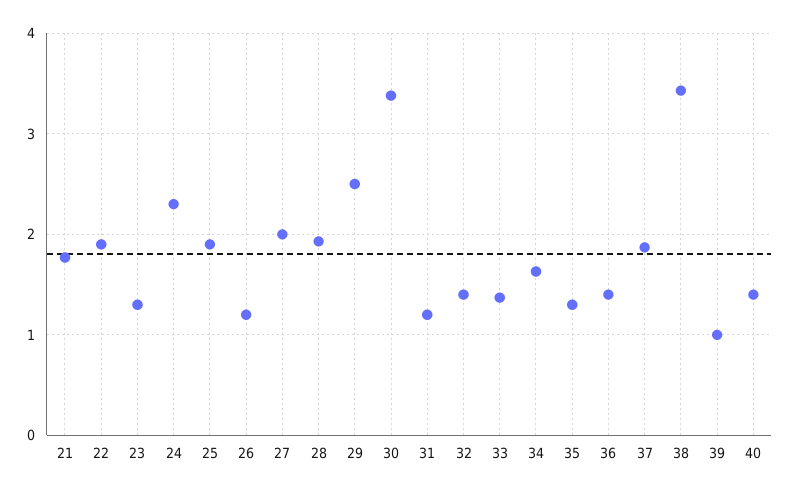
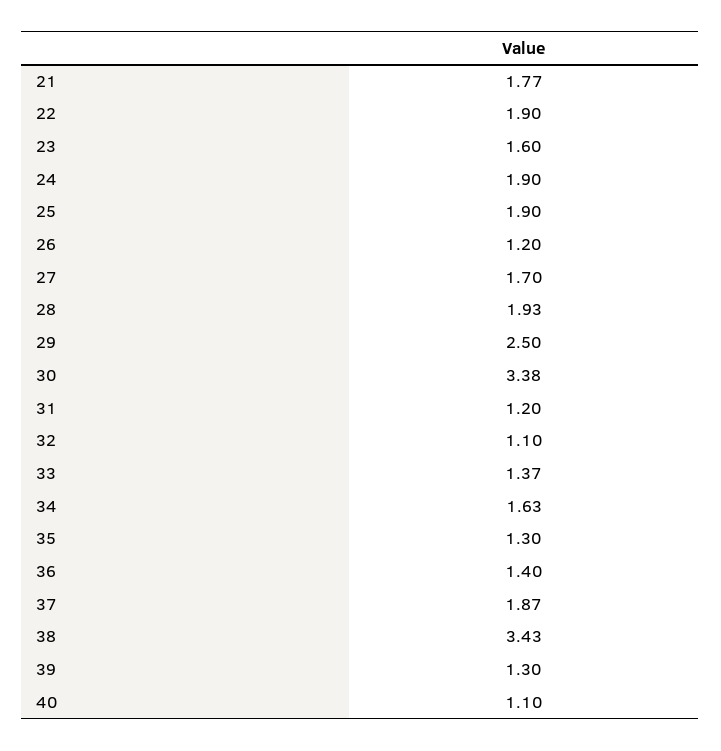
  {
    "21": 1.77,
    "22": 1.9,
-   "23": 1.3,
+   "23": 1.6,
-   "24": 2.3,
+   "24": 1.9,
    "25": 1.9,
    "26": 1.2,
-   "27": 2,
+   "27": 1.7,
    "28": 1.93,
    "29": 2.5,
    "30": 3.38,
    "31": 1.2,
-   "32": 1.4,
+   "32": 1.1,
    "33": 1.37,
    "34": 1.63,
    "35": 1.3,
    "36": 1.4,
    "37": 1.87,
    "38": 3.43,
-   "39": 1,
+   "39": 1.3,
-   "40": 1.4
+   "40": 1.1
  }

